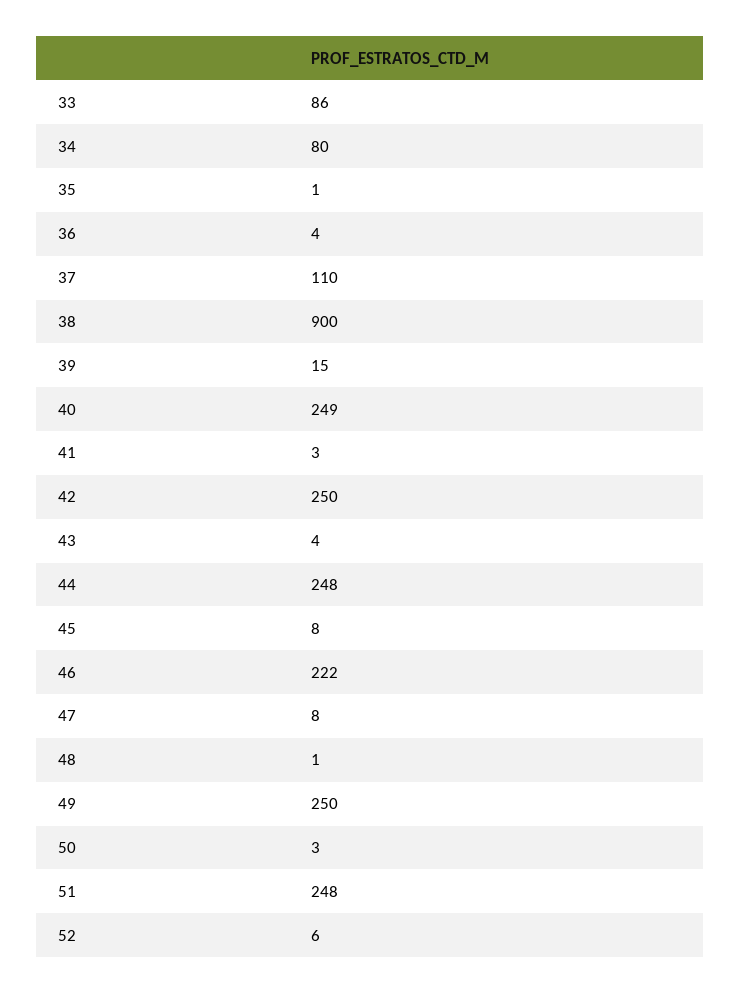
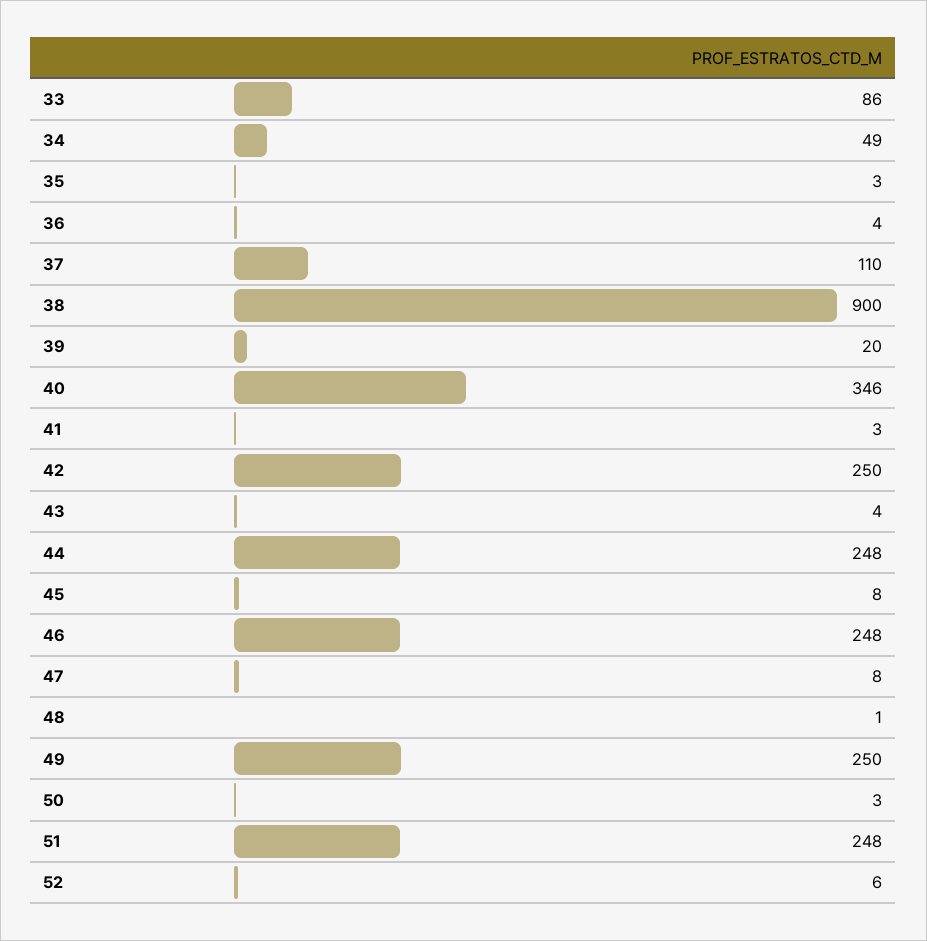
  {
    "33": 86,
-   "34": 80,
+   "34": 49,
-   "35": 1,
+   "35": 3,
    "36": 4,
    "37": 110,
    "38": 900,
-   "39": 15,
+   "39": 20,
-   "40": 249,
+   "40": 346,
    "41": 3,
    "42": 250,
    "43": 4,
    "44": 248,
    "45": 8,
-   "46": 222,
+   "46": 248,
    "47": 8,
    "48": 1,
    "49": 250,
    "50": 3,
    "51": 248,
    "52": 6
  }

